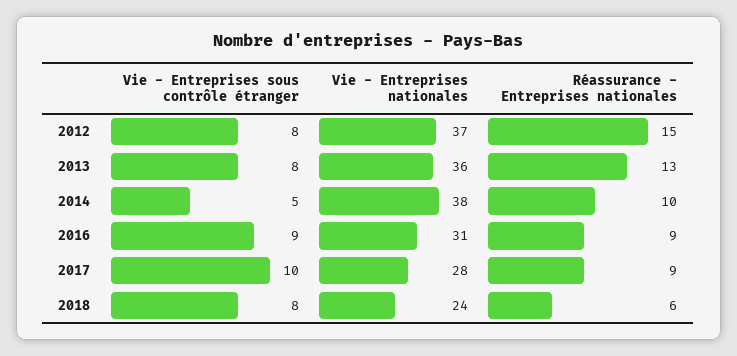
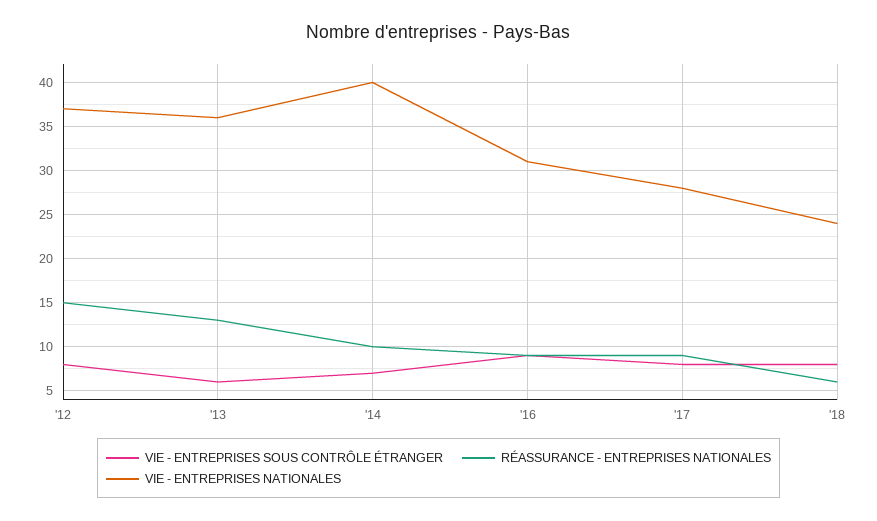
  {
    "Vie - Entreprises sous contrôle étranger": {
      "2012": 8,
-     "2013": 8,
+     "2013": 6,
-     "2014": 5,
+     "2014": 7,
      "2016": 9,
-     "2017": 10,
+     "2017": 8,
      "2018": 8
    },
    "Vie - Entreprises nationales": {
      "2012": 37,
      "2013": 36,
-     "2014": 38,
+     "2014": 40,
      "2016": 31,
      "2017": 28,
      "2018": 24
    },
    "Réassurance - Entreprises nationales": {
      "2012": 15,
      "2013": 13,
      "2014": 10,
      "2016": 9,
      "2017": 9,
      "2018": 6
    }
  }

